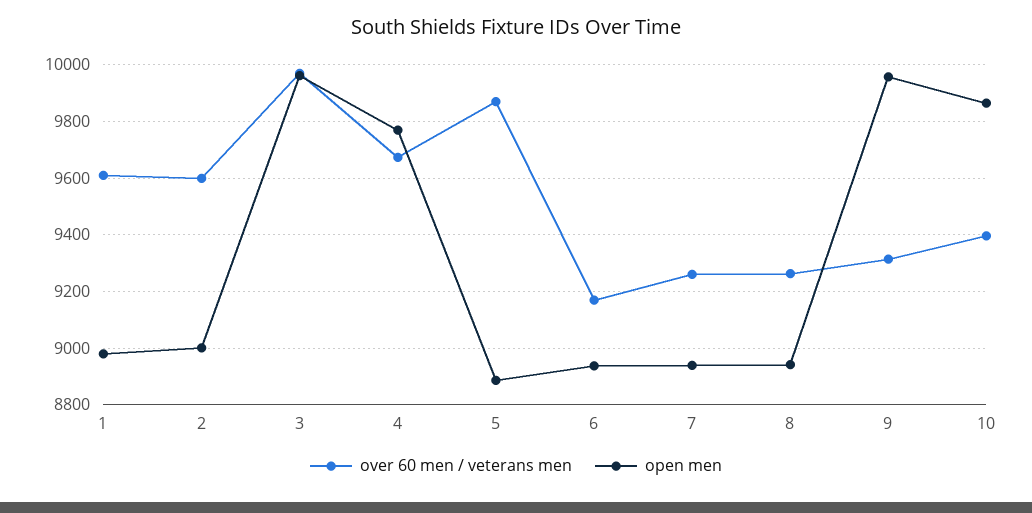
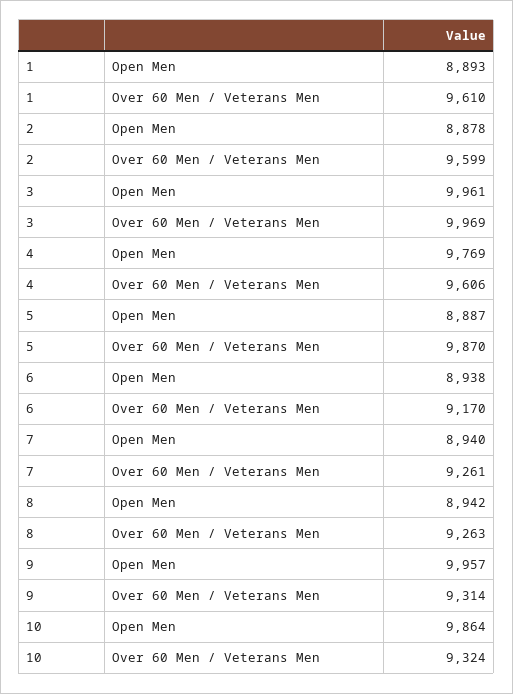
  {
    "over 60 men / veterans men": {
      "1": 9610,
      "2": 9599,
      "3": 9969,
-     "4": 9675,
+     "4": 9606,
      "5": 9870,
      "6": 9170,
      "7": 9261,
      "8": 9263,
      "9": 9314,
-     "10": 9400
+     "10": 9324
    },
    "open men": {
-     "1": 8975,
+     "1": 8893,
-     "2": 9000,
+     "2": 8878,
      "3": 9961,
      "4": 9769,
      "5": 8887,
      "6": 8938,
      "7": 8940,
      "8": 8942,
      "9": 9957,
      "10": 9864
    }
  }

